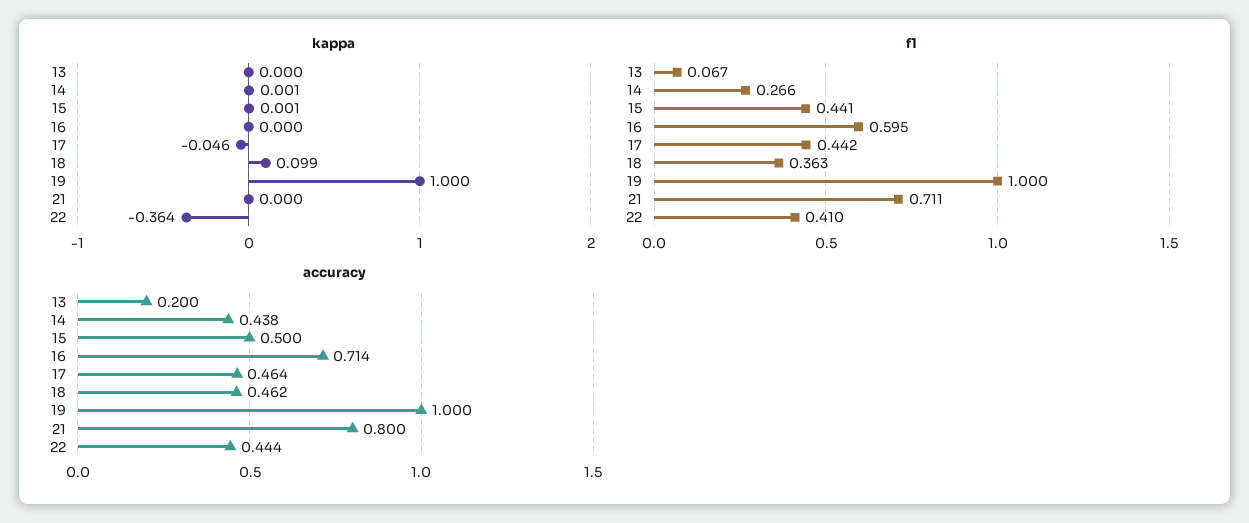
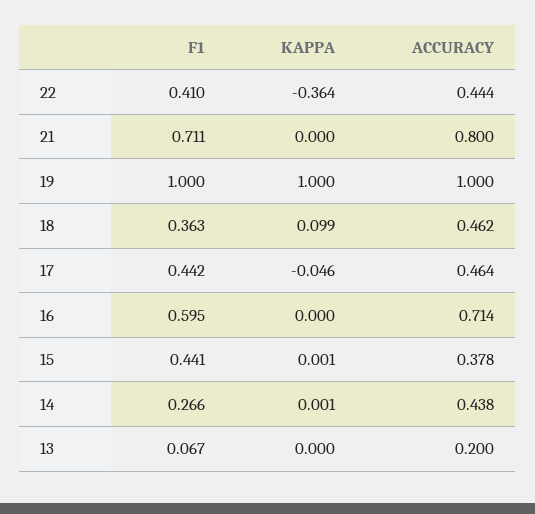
  {
    "kappa": {
      "13": 0,
      "14": 0.001,
      "15": 0.001,
      "16": 0,
      "17": -0.046,
      "18": 0.099,
      "19": 1,
      "21": 0,
      "22": -0.364
    },
    "f1": {
      "13": 0.067,
      "14": 0.266,
      "15": 0.441,
      "16": 0.595,
      "17": 0.442,
      "18": 0.363,
      "19": 1,
      "21": 0.711,
      "22": 0.41
    },
    "accuracy": {
      "13": 0.2,
      "14": 0.438,
-     "15": 0.5,
+     "15": 0.378,
      "16": 0.714,
      "17": 0.464,
      "18": 0.462,
      "19": 1,
      "21": 0.8,
      "22": 0.444
    }
  }

